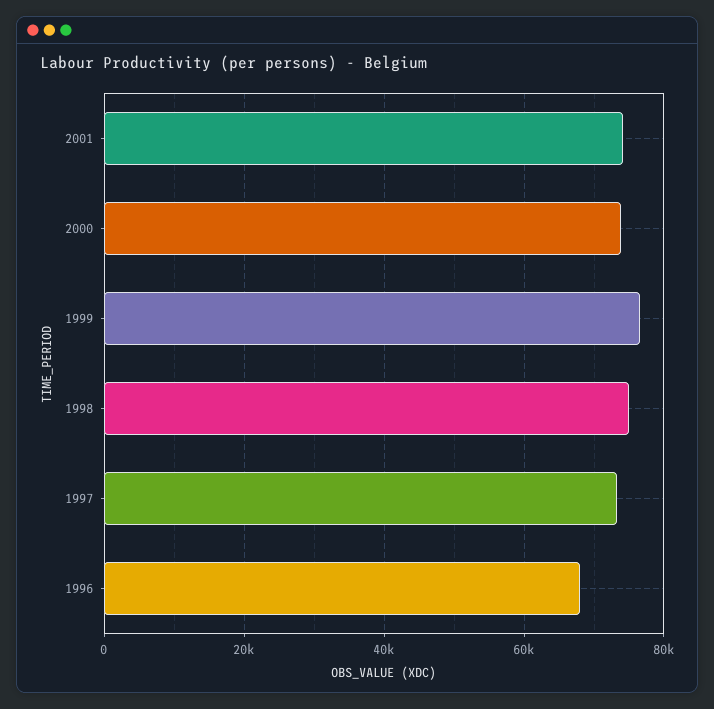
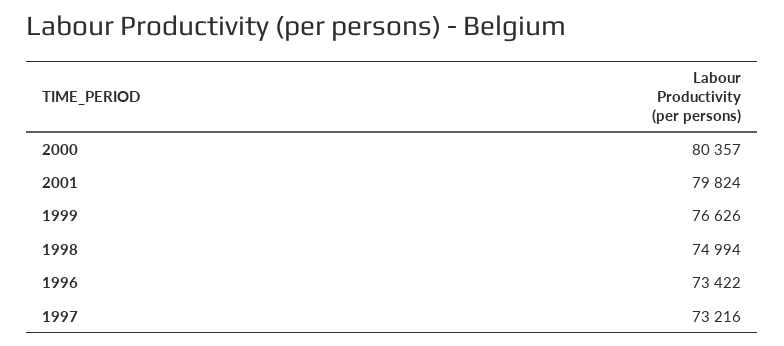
  {
-   "2001": 74000,
+   "2001": 79824,
-   "2000": 74000,
+   "2000": 80357,
    "1999": 76626,
    "1998": 74994,
    "1997": 73216,
-   "1996": 68000
+   "1996": 73422
  }

